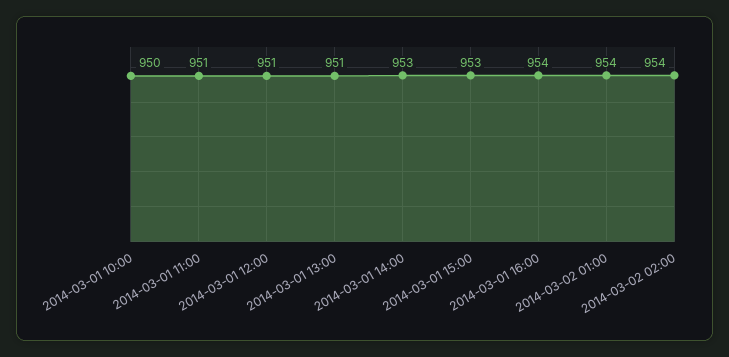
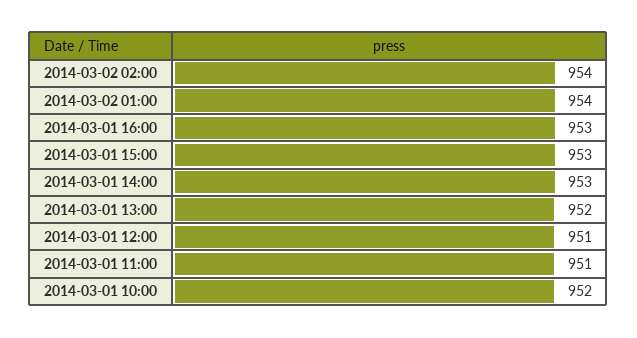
  {
-   "2014-03-01 10:00": 950,
+   "2014-03-01 10:00": 952,
    "2014-03-01 11:00": 951,
    "2014-03-01 12:00": 951,
-   "2014-03-01 13:00": 951,
+   "2014-03-01 13:00": 952,
    "2014-03-01 14:00": 953,
    "2014-03-01 15:00": 953,
-   "2014-03-01 16:00": 954,
+   "2014-03-01 16:00": 953,
    "2014-03-02 01:00": 954,
    "2014-03-02 02:00": 954
  }

